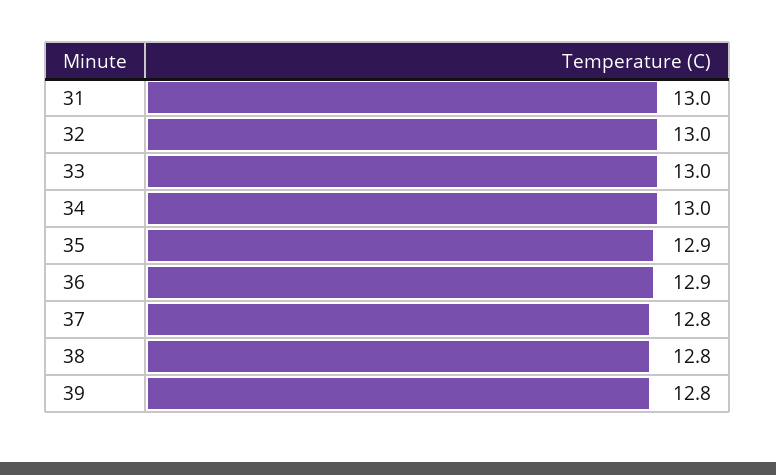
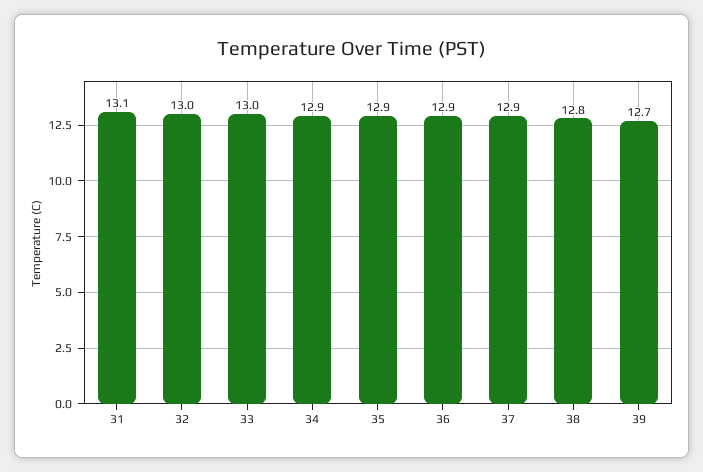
  {
-   "31": 13,
+   "31": 13.1,
    "32": 13,
    "33": 13,
-   "34": 13,
+   "34": 12.9,
    "35": 12.9,
    "36": 12.9,
-   "37": 12.8,
+   "37": 12.9,
    "38": 12.8,
-   "39": 12.8
+   "39": 12.7
  }

